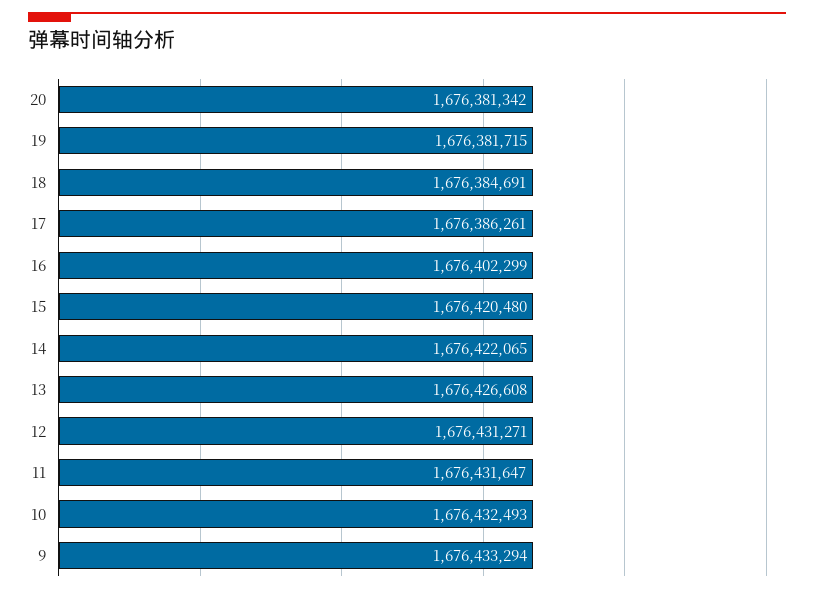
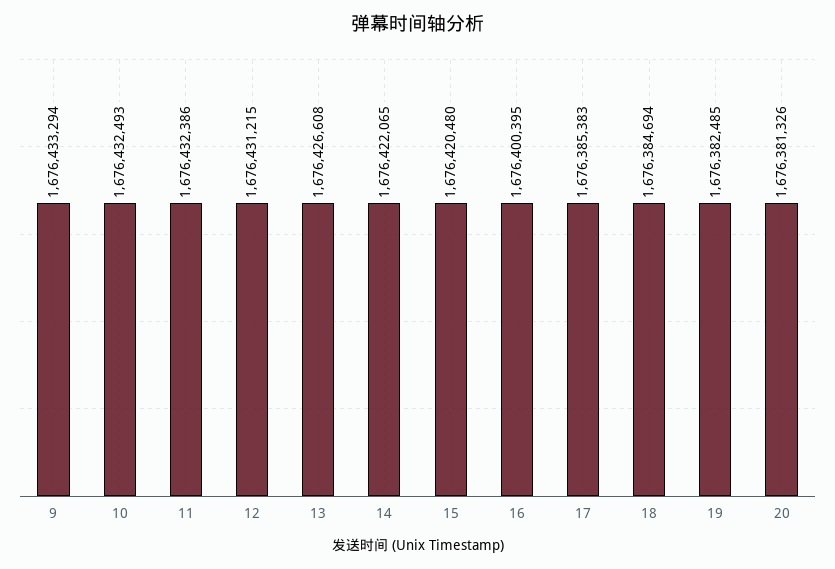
  {
-   "20": 1676381342,
+   "20": 1676381326,
-   "19": 1676381715,
+   "19": 1676382485,
-   "18": 1676384691,
+   "18": 1676384694,
-   "17": 1676386261,
+   "17": 1676385383,
-   "16": 1676402299,
+   "16": 1676400395,
    "15": 1676420480,
    "14": 1676422065,
    "13": 1676426608,
-   "12": 1676431271,
+   "12": 1676431215,
-   "11": 1676431647,
+   "11": 1676432386,
    "10": 1676432493,
    "9": 1676433294
  }

